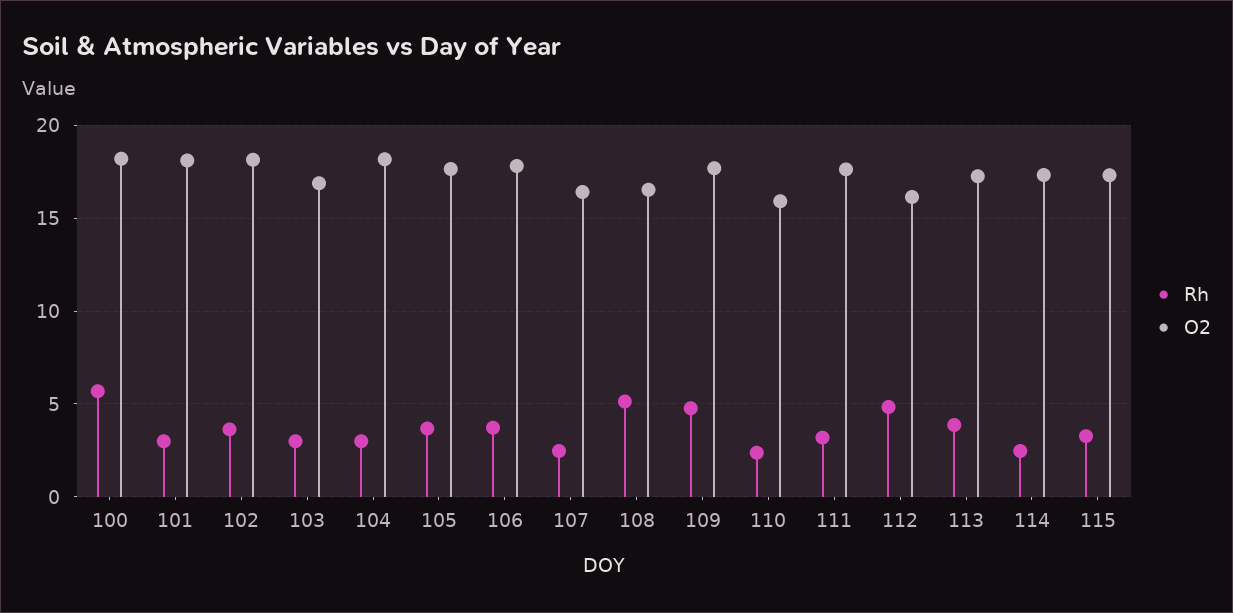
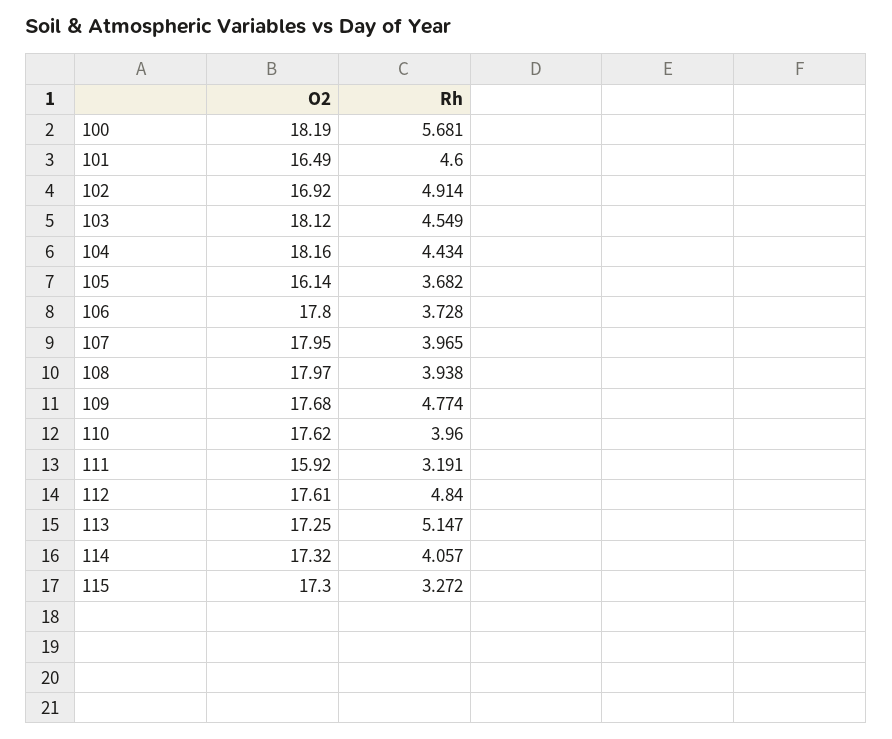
  {
    "Rh": {
      "100": 5.681,
-     "101": 3,
+     "101": 4.6,
-     "102": 3.5,
+     "102": 4.914,
-     "103": 3,
+     "103": 4.549,
-     "104": 3,
+     "104": 4.434,
      "105": 3.682,
      "106": 3.728,
-     "107": 2.5,
+     "107": 3.965,
-     "108": 5,
+     "108": 3.938,
      "109": 4.774,
-     "110": 2.5,
+     "110": 3.96,
      "111": 3.191,
      "112": 4.84,
-     "113": 4,
+     "113": 5.147,
-     "114": 2.5,
+     "114": 4.057,
      "115": 3.272
    },
    "O2": {
      "100": 18.19,
-     "101": 18,
+     "101": 16.49,
-     "102": 18,
+     "102": 16.92,
-     "103": 17,
+     "103": 18.12,
      "104": 18.16,
-     "105": 17.5,
+     "105": 16.14,
      "106": 17.8,
-     "107": 16.5,
+     "107": 17.95,
-     "108": 16.5,
+     "108": 17.97,
      "109": 17.68,
-     "110": 16,
+     "110": 17.62,
-     "111": 17.5,
+     "111": 15.92,
-     "112": 16,
+     "112": 17.61,
      "113": 17.25,
      "114": 17.32,
      "115": 17.3
    }
  }

